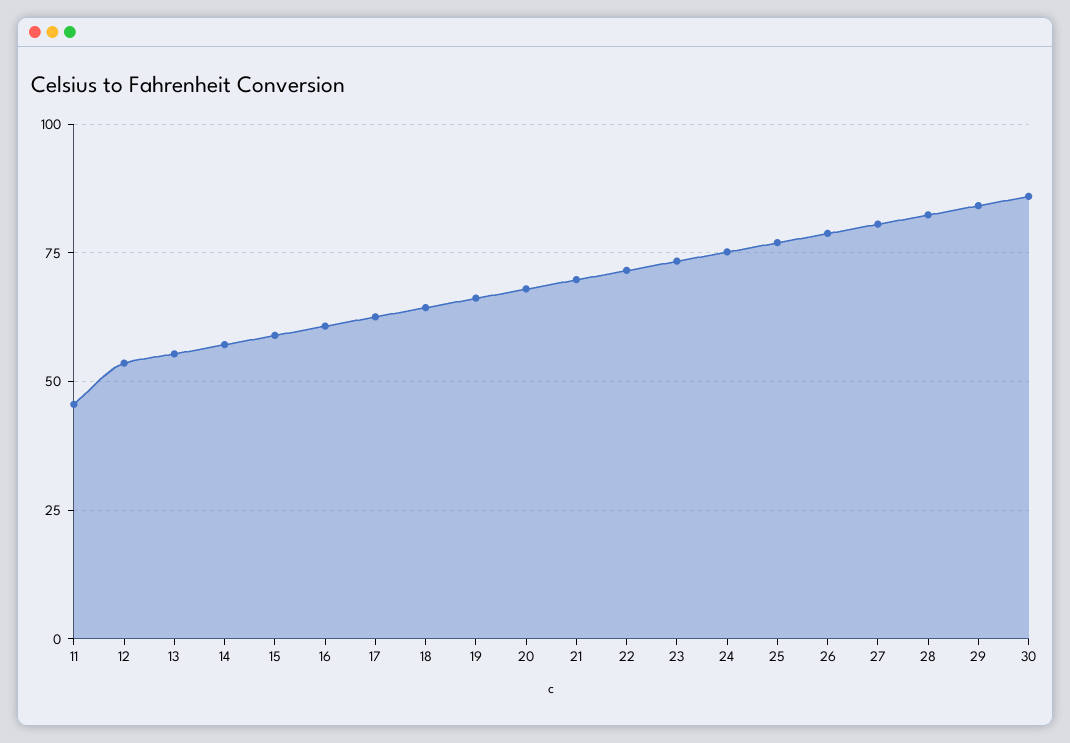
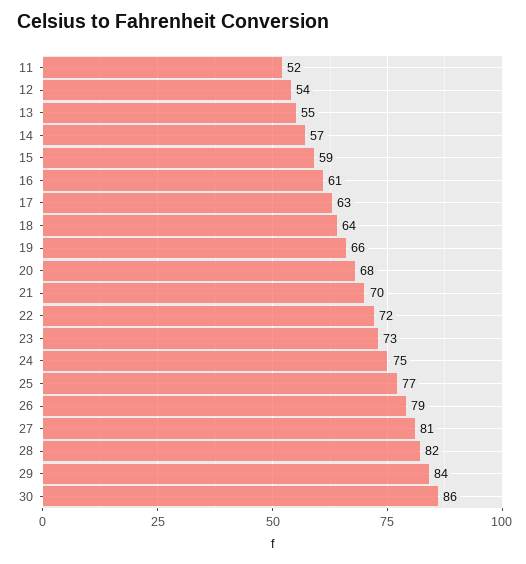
  {
-   "11": 45,
+   "11": 52,
    "12": 54,
    "13": 55,
    "14": 57,
    "15": 59,
    "16": 61,
    "17": 63,
    "18": 64,
    "19": 66,
    "20": 68,
    "21": 70,
    "22": 72,
    "23": 73,
    "24": 75,
    "25": 77,
    "26": 79,
    "27": 81,
    "28": 82,
    "29": 84,
    "30": 86
  }

